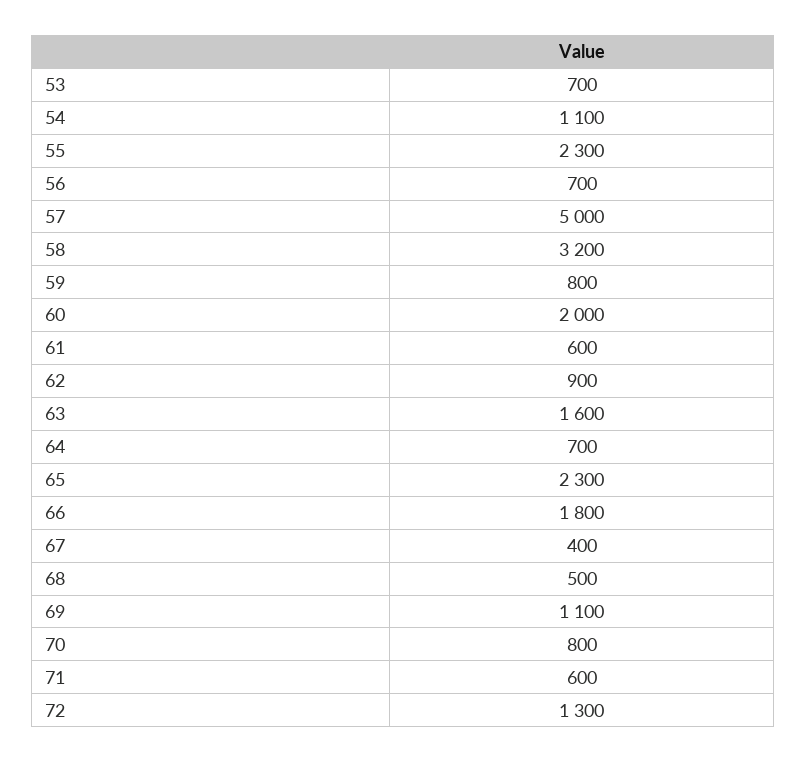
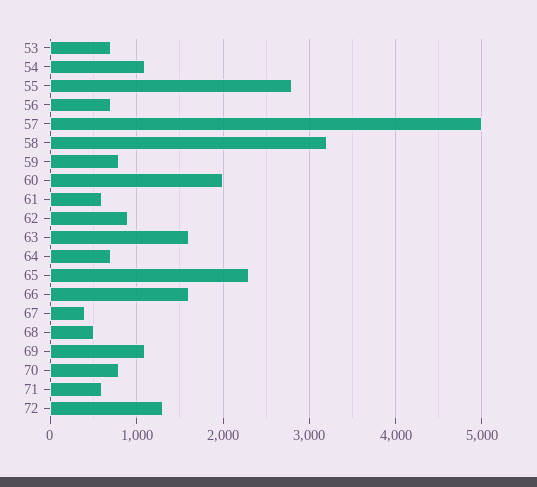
  {
    "53": 700,
    "54": 1100,
-   "55": 2300,
+   "55": 2800,
    "56": 700,
    "57": 5000,
    "58": 3200,
    "59": 800,
    "60": 2000,
    "61": 600,
    "62": 900,
    "63": 1600,
    "64": 700,
    "65": 2300,
-   "66": 1800,
+   "66": 1600,
    "67": 400,
    "68": 500,
    "69": 1100,
    "70": 800,
    "71": 600,
    "72": 1300
  }

